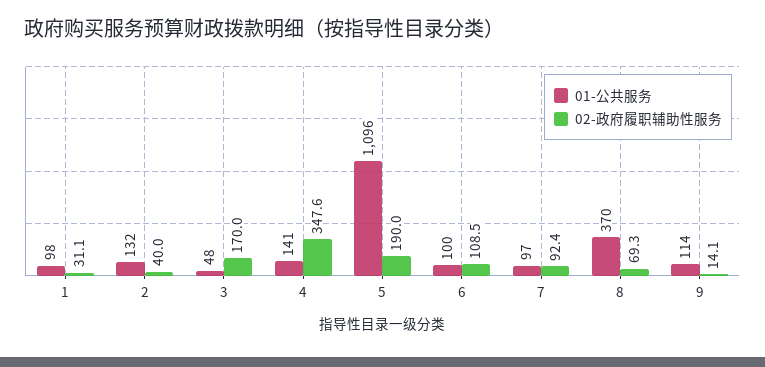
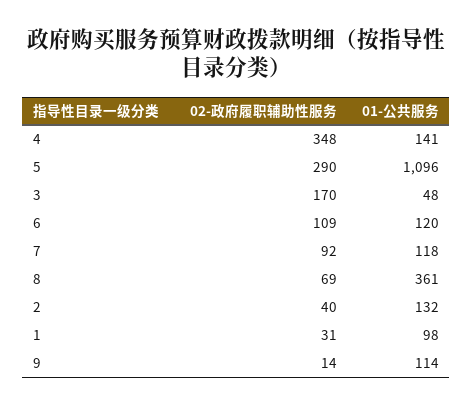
  {
    "01-公共服务": {
      "1": 98,
      "2": 132,
      "3": 48,
      "4": 141,
      "5": 1096,
-     "6": 100,
+     "6": 120,
-     "7": 97,
+     "7": 118,
-     "8": 370,
+     "8": 361,
      "9": 114
    },
    "02-政府履职辅助性服务": {
      "1": 31.1,
      "2": 40,
      "3": 170,
      "4": 347.6,
-     "5": 190,
+     "5": 290,
      "6": 108.5,
      "7": 92.4,
      "8": 69.3,
      "9": 14.1
    }
  }

